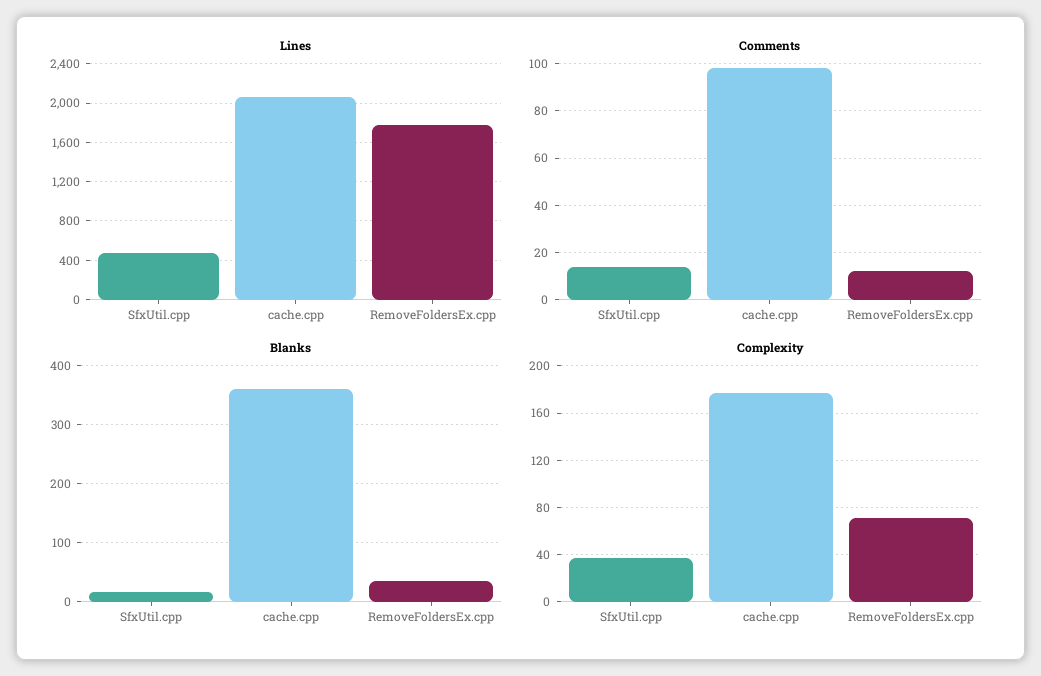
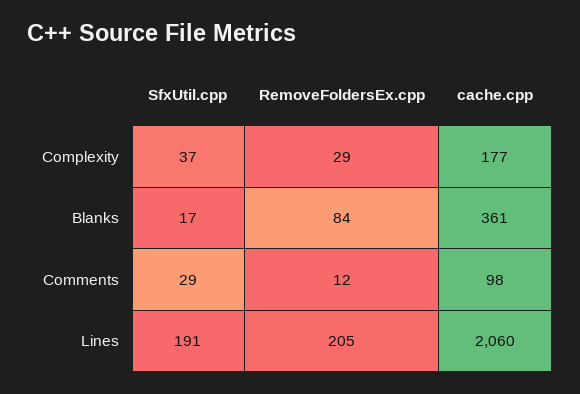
  {
    "Lines": {
-     "SfxUtil.cpp": 500,
+     "SfxUtil.cpp": 191,
      "cache.cpp": 2060,
-     "RemoveFoldersEx.cpp": 1800
+     "RemoveFoldersEx.cpp": 205
    },
    "Comments": {
-     "SfxUtil.cpp": 15,
+     "SfxUtil.cpp": 29,
      "cache.cpp": 98,
      "RemoveFoldersEx.cpp": 12
    },
    "Blanks": {
      "SfxUtil.cpp": 17,
      "cache.cpp": 361,
-     "RemoveFoldersEx.cpp": 40
+     "RemoveFoldersEx.cpp": 84
    },
    "Complexity": {
      "SfxUtil.cpp": 37,
      "cache.cpp": 177,
-     "RemoveFoldersEx.cpp": 70
+     "RemoveFoldersEx.cpp": 29
    }
  }

